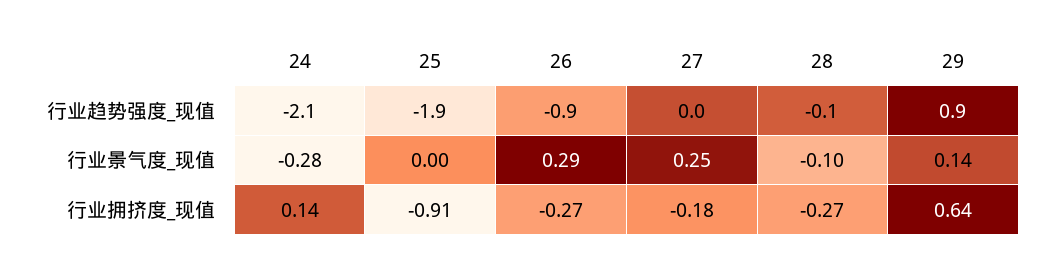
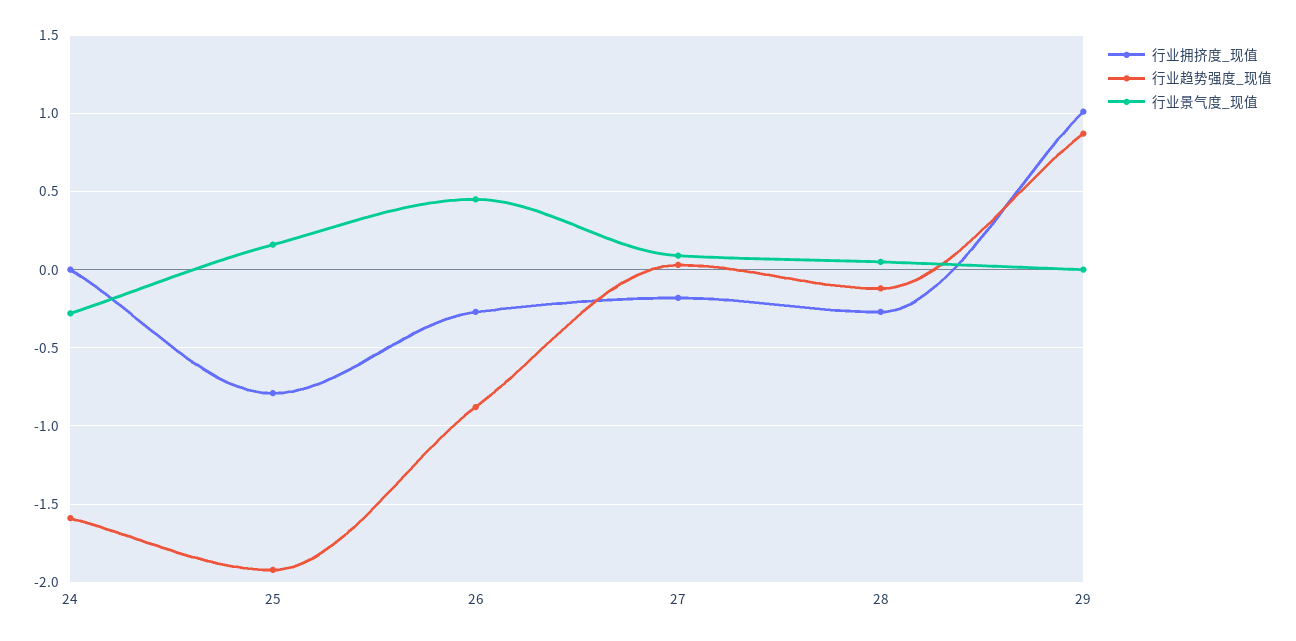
  {
    "行业趋势强度_现值": {
-     "24": -2.1,
+     "24": -1.6,
      "25": -1.9,
      "26": -0.9,
      "27": 0,
      "28": -0.1,
      "29": 0.9
    },
    "行业景气度_现值": {
      "24": -0.28,
-     "25": 0,
+     "25": 0.15,
-     "26": 0.29,
+     "26": 0.45,
-     "27": 0.25,
+     "27": 0.1,
-     "28": -0.1,
+     "28": 0.05,
-     "29": 0.14
+     "29": 0
    },
    "行业拥挤度_现值": {
-     "24": 0.14,
+     "24": 0,
-     "25": -0.91,
+     "25": -0.8,
      "26": -0.27,
      "27": -0.18,
      "28": -0.27,
-     "29": 0.64
+     "29": 1
    }
  }

